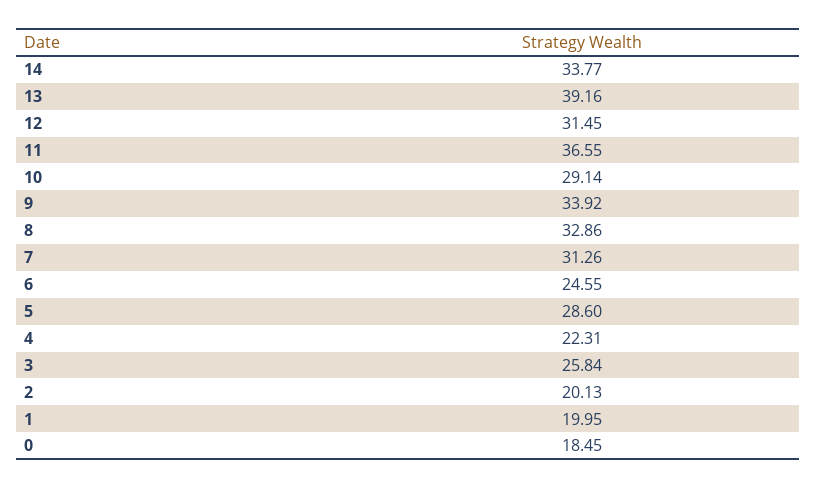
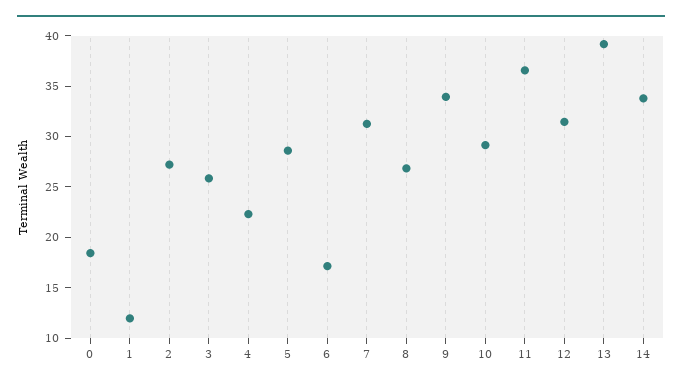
  {
    "14": 33.77,
    "13": 39.16,
    "12": 31.45,
    "11": 36.55,
    "10": 29.14,
    "9": 33.92,
-   "8": 32.86,
+   "8": 27,
    "7": 31.26,
-   "6": 24.55,
+   "6": 17,
    "5": 28.6,
    "4": 22.31,
    "3": 25.84,
-   "2": 20.13,
+   "2": 27,
-   "1": 19.95,
+   "1": 12,
    "0": 18.45
  }

